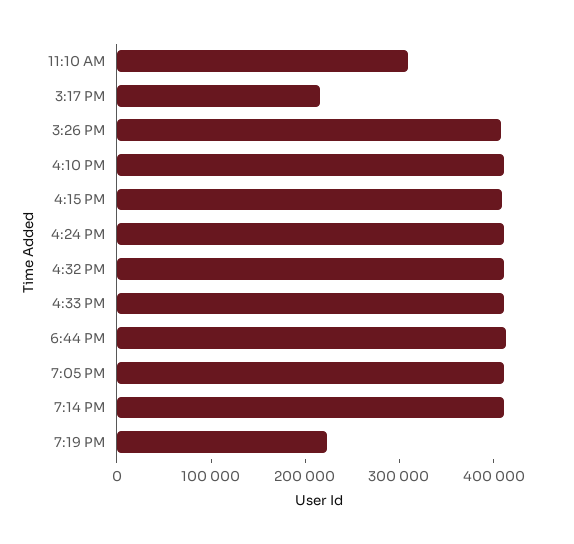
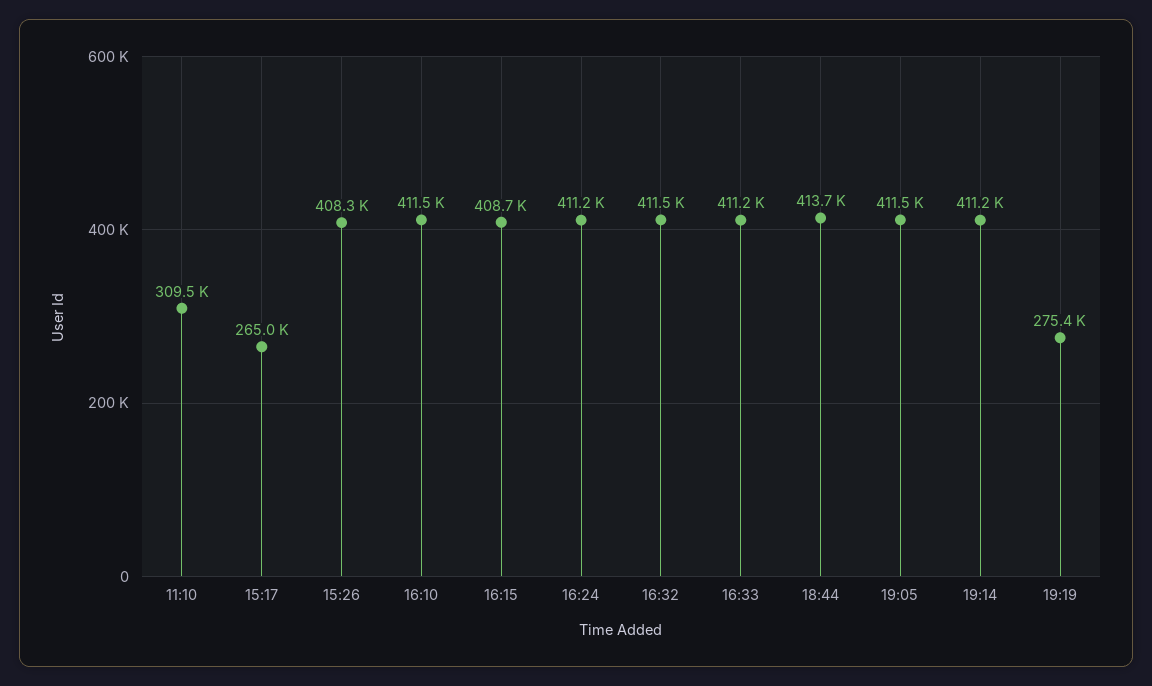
  {
    "11:10 AM": 309500,
-   "3:17 PM": 220000,
+   "3:17 PM": 265000,
    "3:26 PM": 408300,
    "4:10 PM": 411500,
    "4:15 PM": 408700,
    "4:24 PM": 411200,
    "4:32 PM": 411500,
    "4:33 PM": 411200,
    "6:44 PM": 413700,
    "7:05 PM": 411500,
    "7:14 PM": 411200,
-   "7:19 PM": 220000
+   "7:19 PM": 275400
  }

